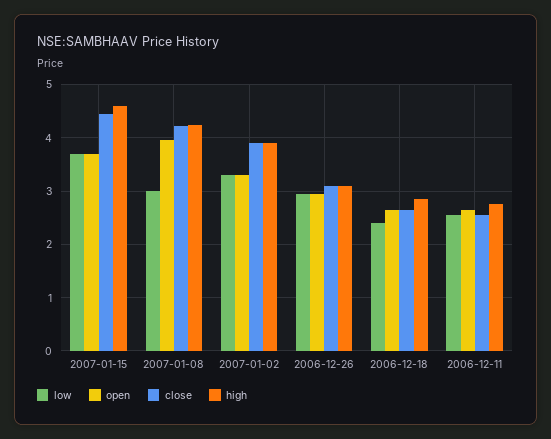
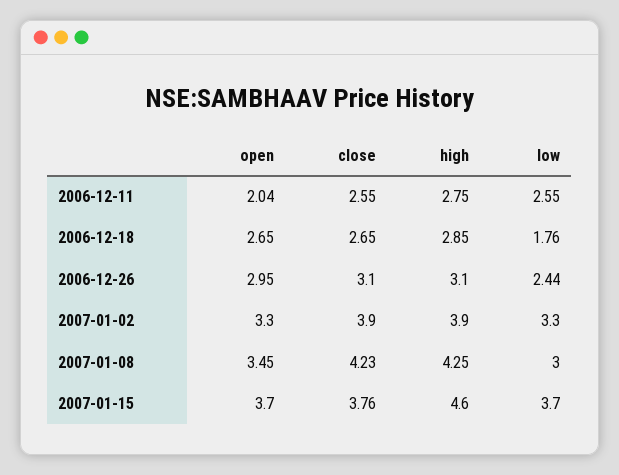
  {
    "low": {
      "2007-01-15": 3.7,
      "2007-01-08": 3,
      "2007-01-02": 3.3,
-     "2006-12-26": 3,
+     "2006-12-26": 2.44,
-     "2006-12-18": 2.4,
+     "2006-12-18": 1.76,
      "2006-12-11": 2.55
    },
    "open": {
      "2007-01-15": 3.7,
-     "2007-01-08": 4,
+     "2007-01-08": 3.45,
      "2007-01-02": 3.3,
      "2006-12-26": 2.95,
      "2006-12-18": 2.65,
-     "2006-12-11": 2.6
+     "2006-12-11": 2.04
    },
    "close": {
-     "2007-01-15": 4.4,
+     "2007-01-15": 3.76,
      "2007-01-08": 4.23,
      "2007-01-02": 3.9,
      "2006-12-26": 3.1,
      "2006-12-18": 2.65,
      "2006-12-11": 2.55
    },
    "high": {
      "2007-01-15": 4.6,
      "2007-01-08": 4.25,
      "2007-01-02": 3.9,
      "2006-12-26": 3.1,
      "2006-12-18": 2.85,
      "2006-12-11": 2.75
    }
  }

